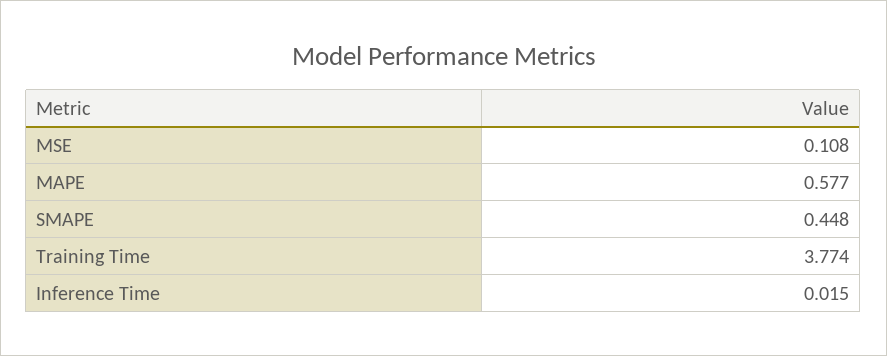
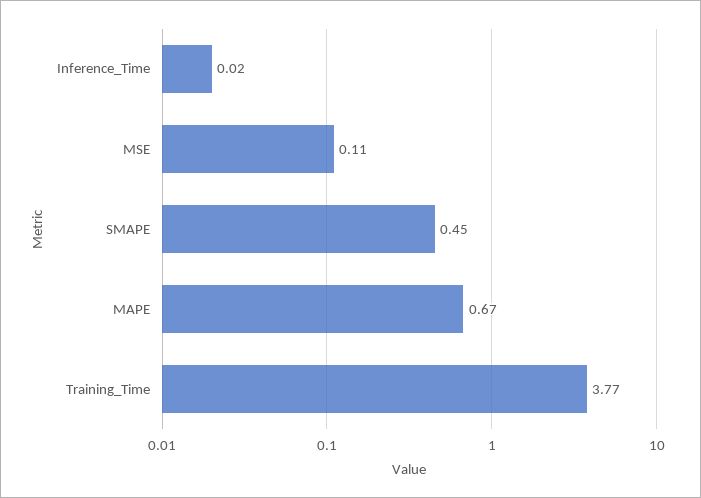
  {
    "MSE": 0.108,
-   "MAPE": 0.577,
+   "MAPE": 0.67,
    "SMAPE": 0.448,
    "Training Time": 3.774,
    "Inference Time": 0.015
  }

